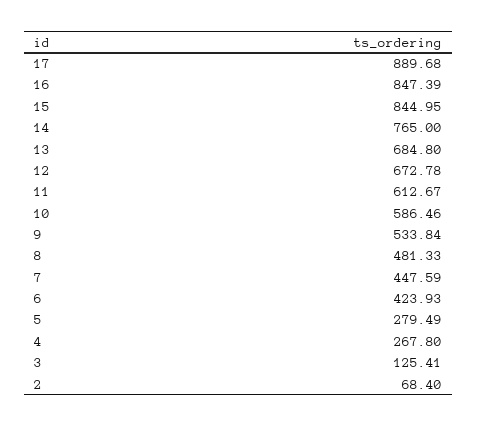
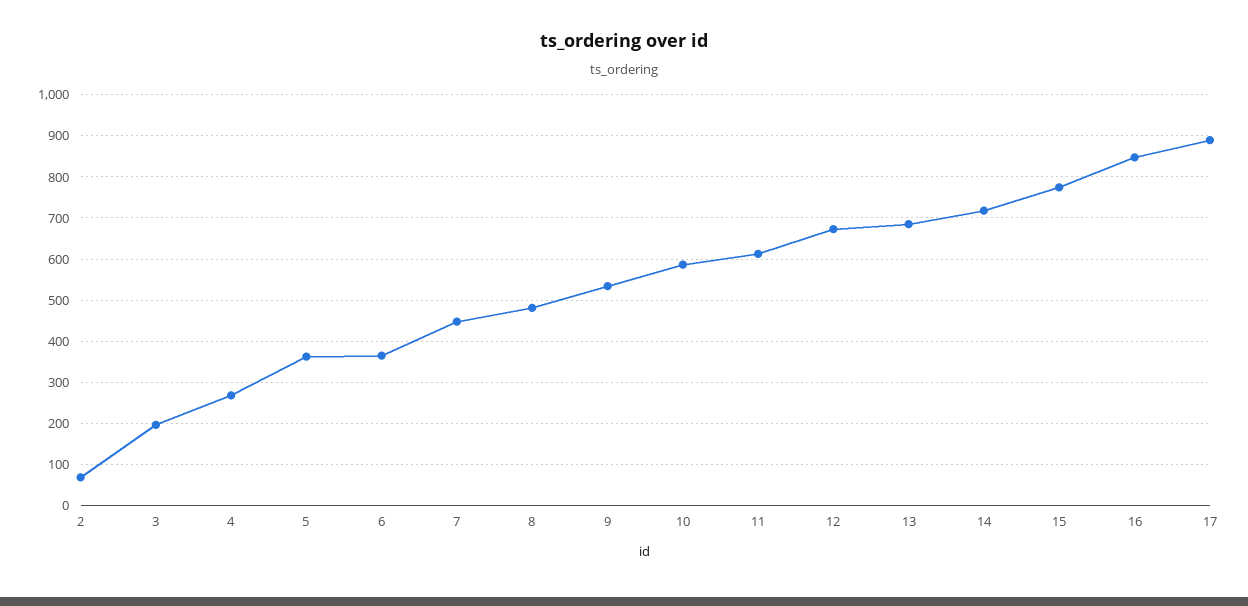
  {
    "17": 889.68,
    "16": 847.39,
-   "15": 844.95,
+   "15": 780,
-   "14": 765,
+   "14": 720,
    "13": 684.8,
    "12": 672.78,
    "11": 612.67,
    "10": 586.46,
    "9": 533.84,
    "8": 481.33,
    "7": 447.59,
-   "6": 423.93,
+   "6": 360,
-   "5": 279.49,
+   "5": 360,
    "4": 267.8,
-   "3": 125.41,
+   "3": 200,
    "2": 68.4
  }

